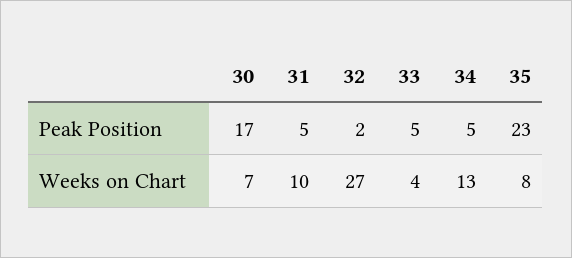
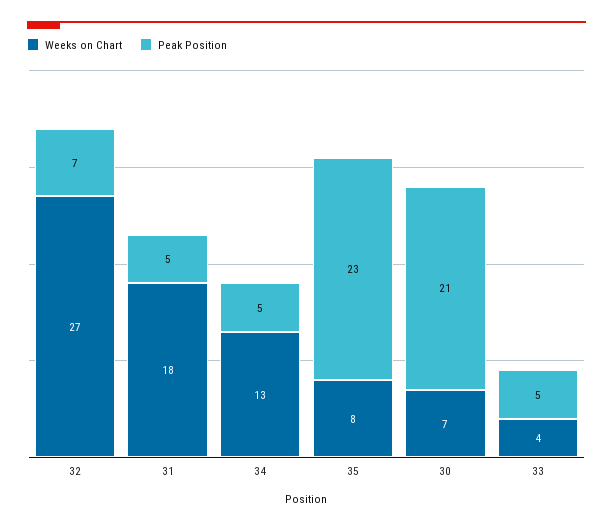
  {
    "Peak Position": {
-     "30": 17,
+     "30": 21,
      "31": 5,
-     "32": 2,
+     "32": 7,
      "33": 5,
      "34": 5,
      "35": 23
    },
    "Weeks on Chart": {
      "30": 7,
-     "31": 10,
+     "31": 18,
      "32": 27,
      "33": 4,
      "34": 13,
      "35": 8
    }
  }

